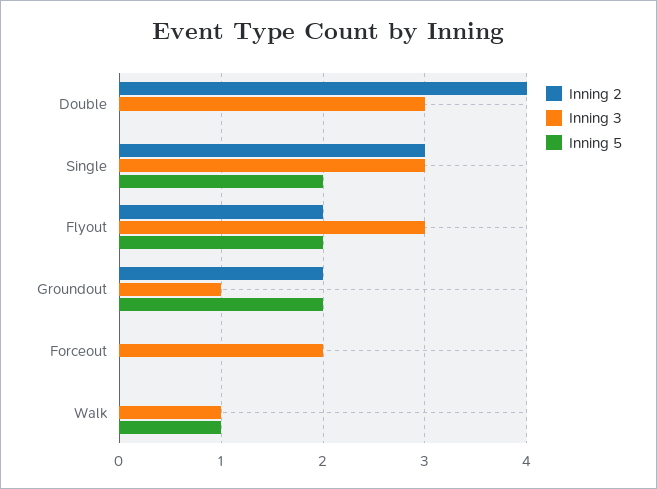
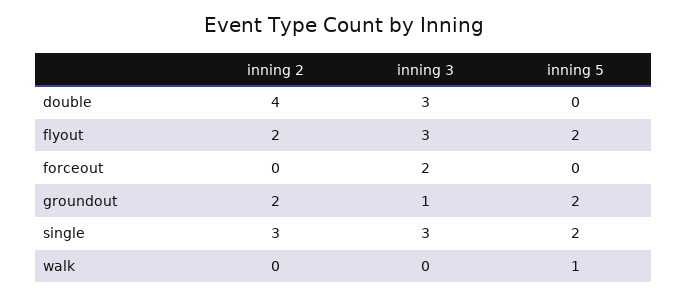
  {
    "Inning 2": {
      "Double": 4,
      "Single": 3,
      "Flyout": 2,
      "Groundout": 2,
      "Forceout": 0,
      "Walk": 0
    },
    "Inning 3": {
      "Double": 3,
      "Single": 3,
      "Flyout": 3,
      "Groundout": 1,
      "Forceout": 2,
-     "Walk": 1
+     "Walk": 0
    },
    "Inning 5": {
      "Double": 0,
      "Single": 2,
      "Flyout": 2,
      "Groundout": 2,
      "Forceout": 0,
      "Walk": 1
    }
  }

